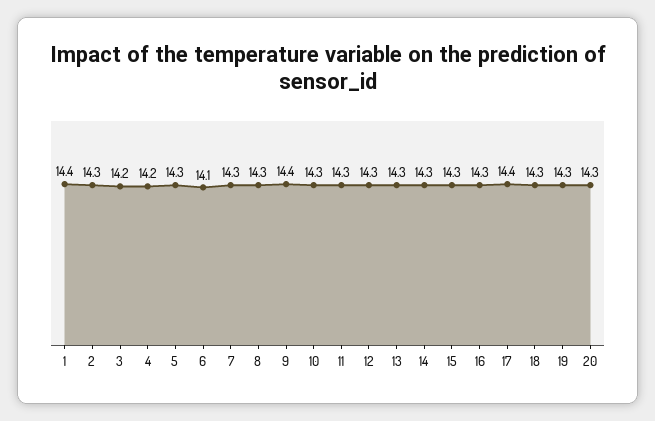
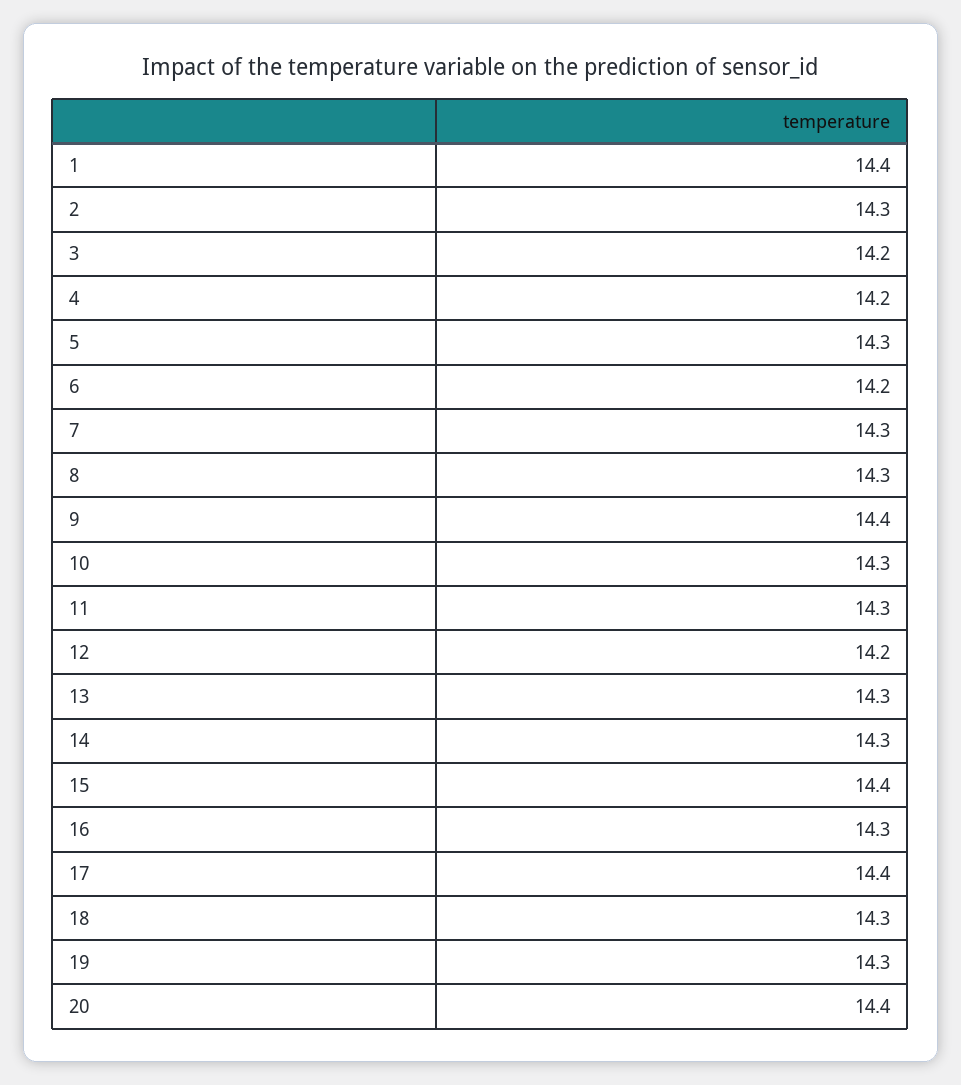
  {
    "1": 14.4,
    "2": 14.3,
    "3": 14.2,
    "4": 14.2,
    "5": 14.3,
-   "6": 14.1,
+   "6": 14.2,
    "7": 14.3,
    "8": 14.3,
    "9": 14.4,
    "10": 14.3,
    "11": 14.3,
-   "12": 14.3,
+   "12": 14.2,
    "13": 14.3,
    "14": 14.3,
-   "15": 14.3,
+   "15": 14.4,
    "16": 14.3,
    "17": 14.4,
    "18": 14.3,
    "19": 14.3,
-   "20": 14.3
+   "20": 14.4
  }

